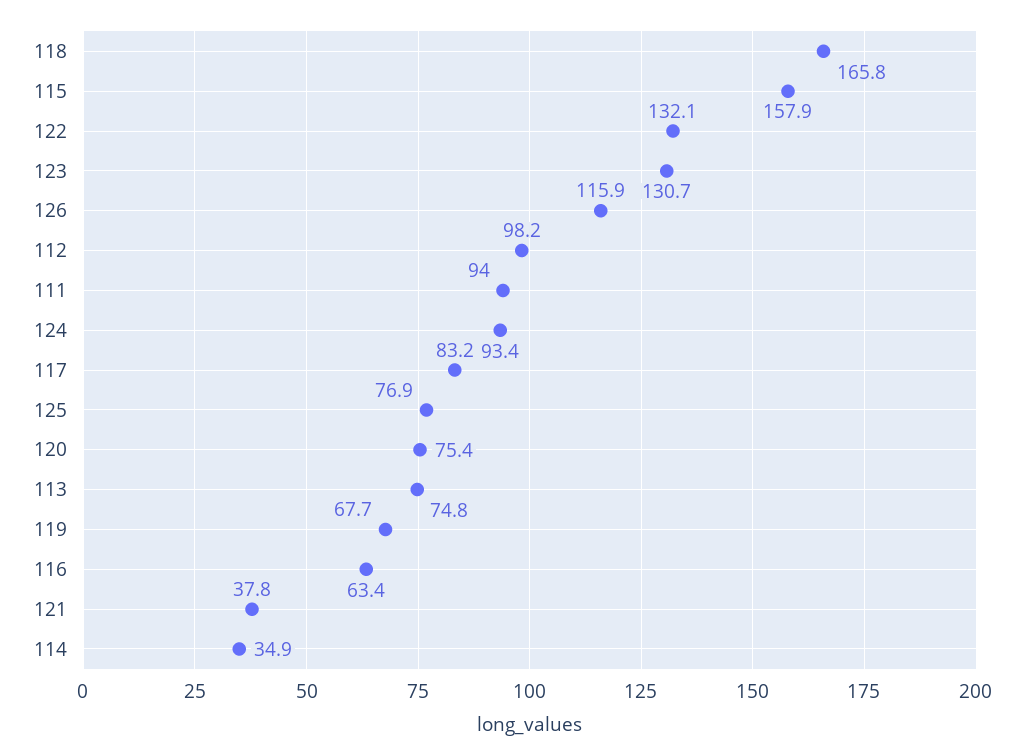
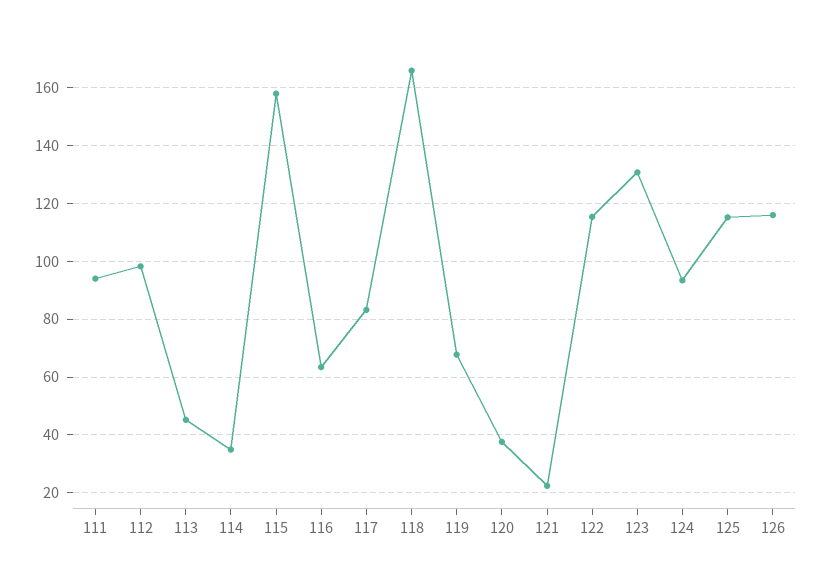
  {
    "118": 165.8,
    "115": 157.9,
-   "122": 132.1,
+   "122": 115,
    "123": 130.7,
    "126": 115.9,
    "112": 98.2,
    "111": 94,
    "124": 93.4,
    "117": 83.2,
-   "125": 76.9,
+   "125": 115,
-   "120": 75.4,
+   "120": 37.5,
-   "113": 74.8,
+   "113": 45,
    "119": 67.7,
    "116": 63.4,
-   "121": 37.8,
+   "121": 22.5,
    "114": 34.9
  }

